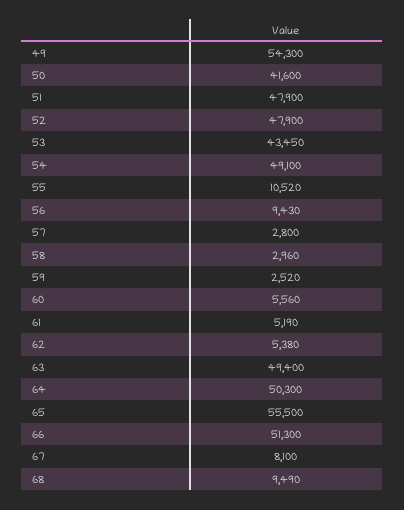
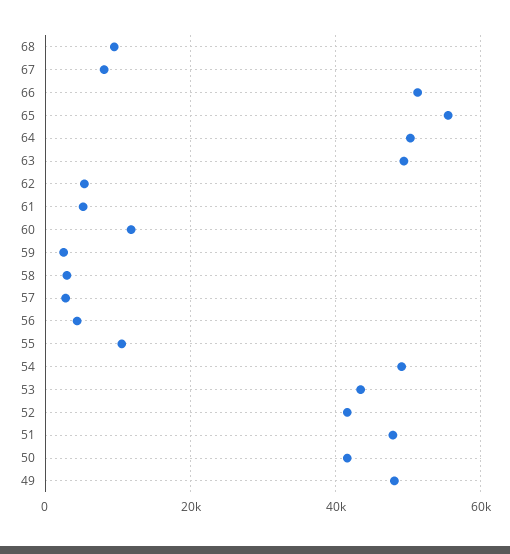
  {
-   "49": 54300,
+   "49": 48000,
    "50": 41600,
    "51": 47900,
-   "52": 47900,
+   "52": 42000,
    "53": 43450,
    "54": 49100,
    "55": 10520,
-   "56": 9430,
+   "56": 4000,
    "57": 2800,
    "58": 2960,
    "59": 2520,
-   "60": 5560,
+   "60": 12000,
    "61": 5190,
    "62": 5380,
    "63": 49400,
    "64": 50300,
    "65": 55500,
    "66": 51300,
    "67": 8100,
    "68": 9490
  }

